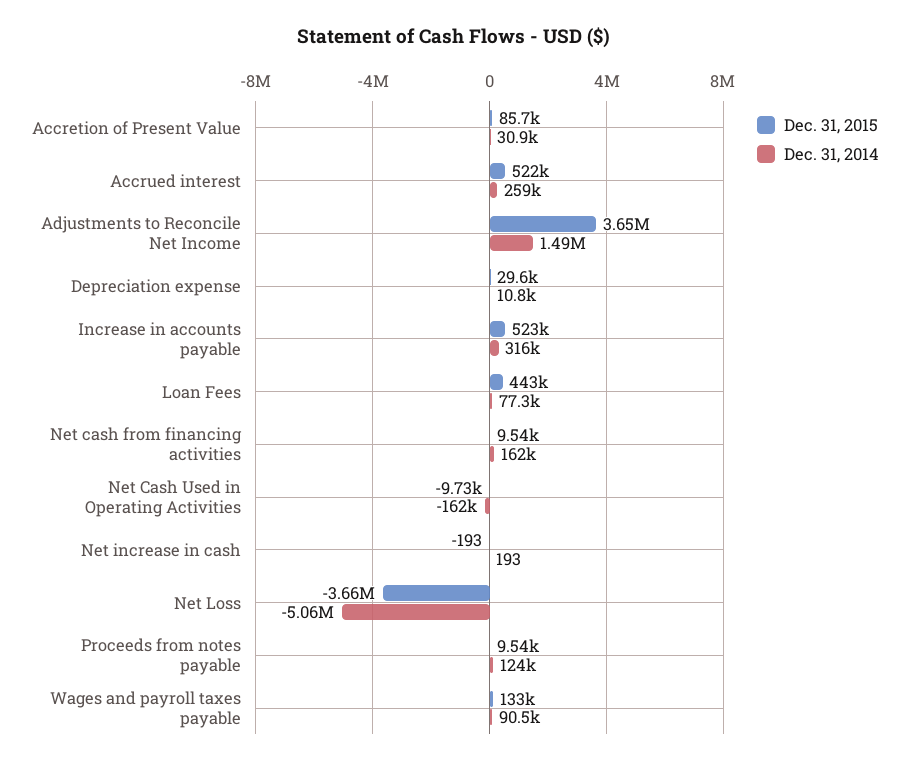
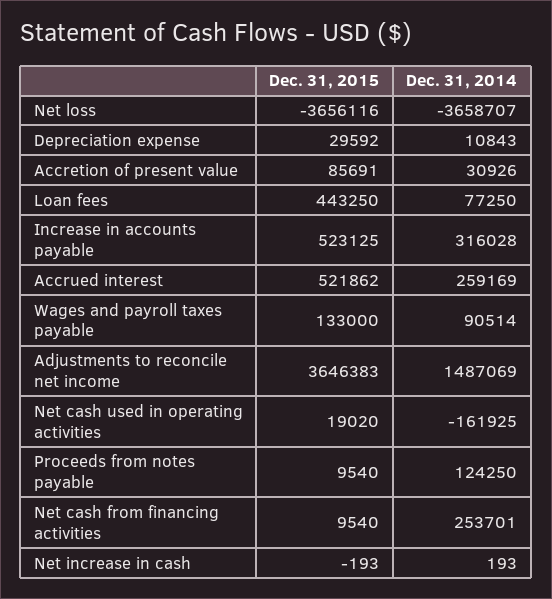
  {
    "Dec. 31, 2015": {
      "Accretion of Present Value": 85691,
      "Accrued interest": 521862,
      "Adjustments to Reconcile Net Income": 3646383,
      "Depreciation expense": 29592,
      "Increase in accounts payable": 523125,
      "Loan Fees": 443250,
      "Net cash from financing activities": 9540,
-     "Net Cash Used in Operating Activities": -9730,
+     "Net Cash Used in Operating Activities": 19020,
      "Net increase in cash": -193,
      "Net Loss": -3656116,
      "Proceeds from notes payable": 9540,
      "Wages and payroll taxes payable": 133000
    },
    "Dec. 31, 2014": {
      "Accretion of Present Value": 30926,
      "Accrued interest": 259169,
      "Adjustments to Reconcile Net Income": 1487069,
      "Depreciation expense": 10843,
      "Increase in accounts payable": 316028,
      "Loan Fees": 77250,
-     "Net cash from financing activities": 162000,
+     "Net cash from financing activities": 253701,
      "Net Cash Used in Operating Activities": -161925,
      "Net increase in cash": 193,
-     "Net Loss": -5060000,
+     "Net Loss": -3658707,
      "Proceeds from notes payable": 124250,
      "Wages and payroll taxes payable": 90514
    }
  }

